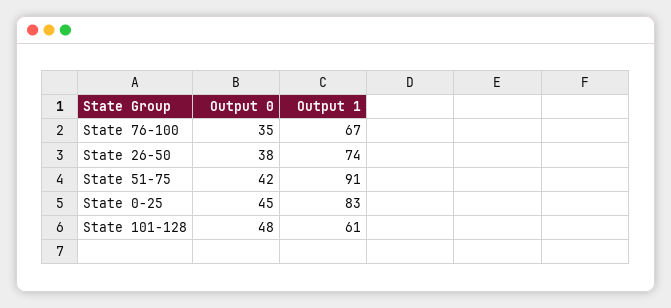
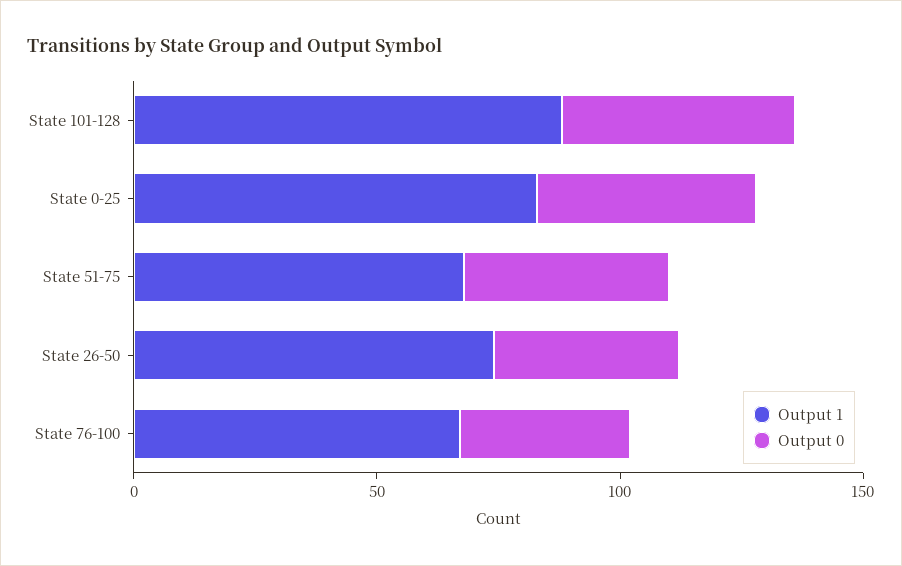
  {
    "Output 0": {
      "State 76-100": 35,
      "State 26-50": 38,
      "State 51-75": 42,
      "State 0-25": 45,
      "State 101-128": 48
    },
    "Output 1": {
      "State 76-100": 67,
      "State 26-50": 74,
-     "State 51-75": 91,
+     "State 51-75": 70,
      "State 0-25": 83,
-     "State 101-128": 61
+     "State 101-128": 90
    }
  }

